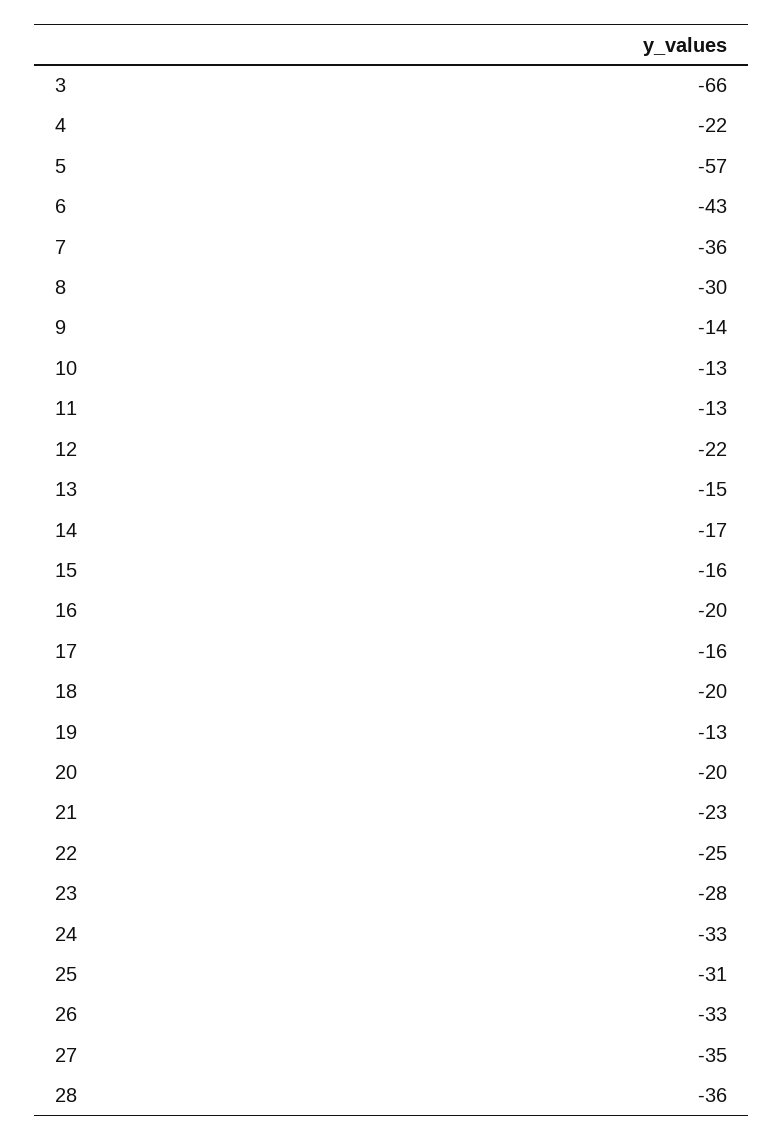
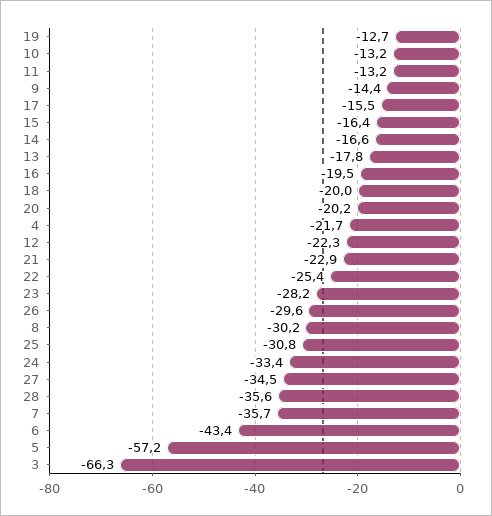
  {
    "3": -66.3,
    "4": -21.7,
    "5": -57.2,
    "6": -43.4,
    "7": -35.7,
    "8": -30.2,
    "9": -14.4,
    "10": -13.2,
    "11": -13.2,
    "12": -22.3,
-   "13": -15,
+   "13": -17.8,
    "14": -16.6,
    "15": -16.4,
    "16": -19.5,
    "17": -15.5,
    "18": -20,
    "19": -12.7,
    "20": -20.2,
    "21": -22.9,
    "22": -25.4,
    "23": -28.2,
    "24": -33.4,
    "25": -30.8,
-   "26": -33,
+   "26": -29.6,
    "27": -34.5,
    "28": -35.6
  }

